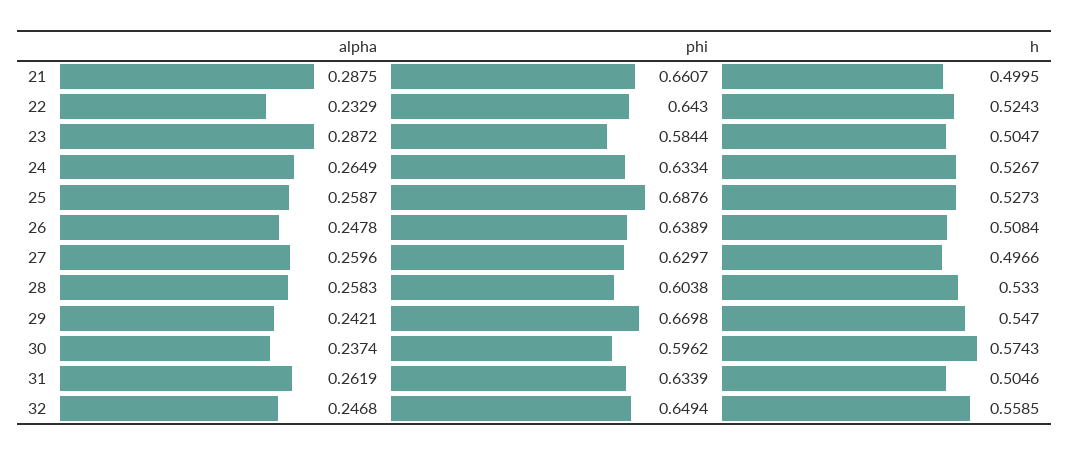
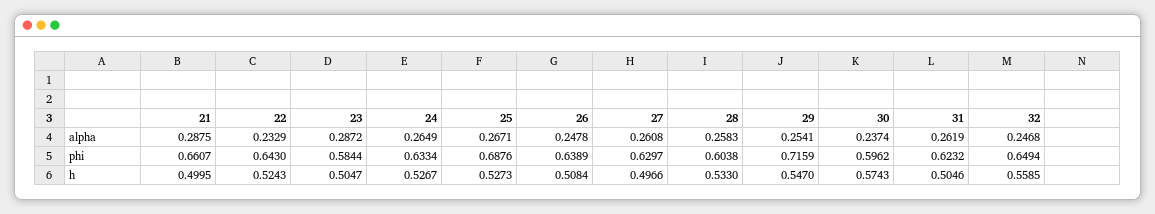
  {
    "alpha": {
      "21": 0.2875,
      "22": 0.2329,
      "23": 0.2872,
      "24": 0.2649,
-     "25": 0.2587,
+     "25": 0.2671,
      "26": 0.2478,
-     "27": 0.2596,
+     "27": 0.2608,
      "28": 0.2583,
-     "29": 0.2421,
+     "29": 0.2541,
      "30": 0.2374,
      "31": 0.2619,
      "32": 0.2468
    },
    "phi": {
      "21": 0.6607,
      "22": 0.643,
      "23": 0.5844,
      "24": 0.6334,
      "25": 0.6876,
      "26": 0.6389,
      "27": 0.6297,
      "28": 0.6038,
-     "29": 0.6698,
+     "29": 0.7159,
      "30": 0.5962,
-     "31": 0.6339,
+     "31": 0.6232,
      "32": 0.6494
    },
    "h": {
      "21": 0.4995,
      "22": 0.5243,
      "23": 0.5047,
      "24": 0.5267,
      "25": 0.5273,
      "26": 0.5084,
      "27": 0.4966,
      "28": 0.533,
      "29": 0.547,
      "30": 0.5743,
      "31": 0.5046,
      "32": 0.5585
    }
  }

